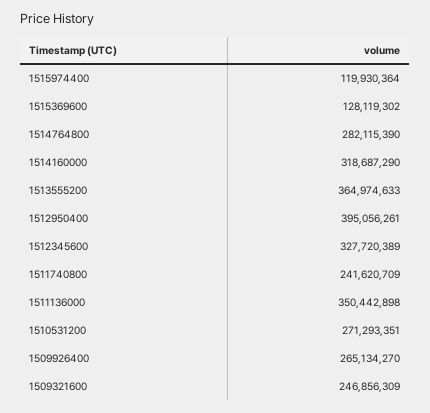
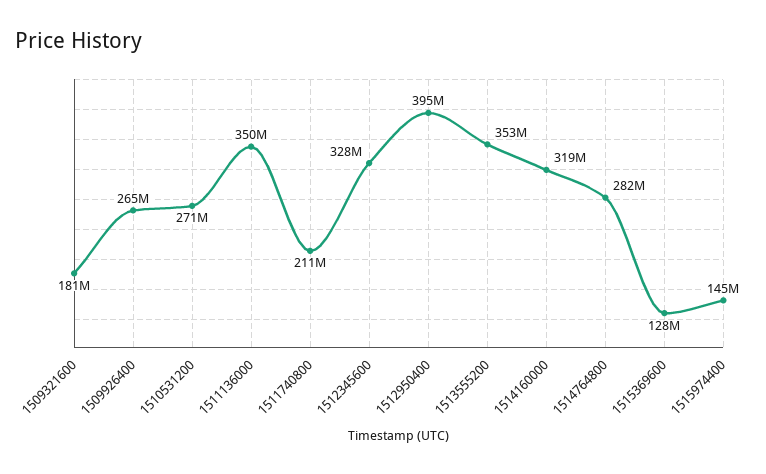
  {
-   "1515974400": 119930364,
+   "1515974400": 145000000,
    "1515369600": 128119302,
    "1514764800": 282115390,
    "1514160000": 318687290,
-   "1513555200": 364974633,
+   "1513555200": 353000000,
    "1512950400": 395056261,
    "1512345600": 327720389,
-   "1511740800": 241620709,
+   "1511740800": 211000000,
    "1511136000": 350442898,
    "1510531200": 271293351,
    "1509926400": 265134270,
-   "1509321600": 246856309
+   "1509321600": 181000000
  }

